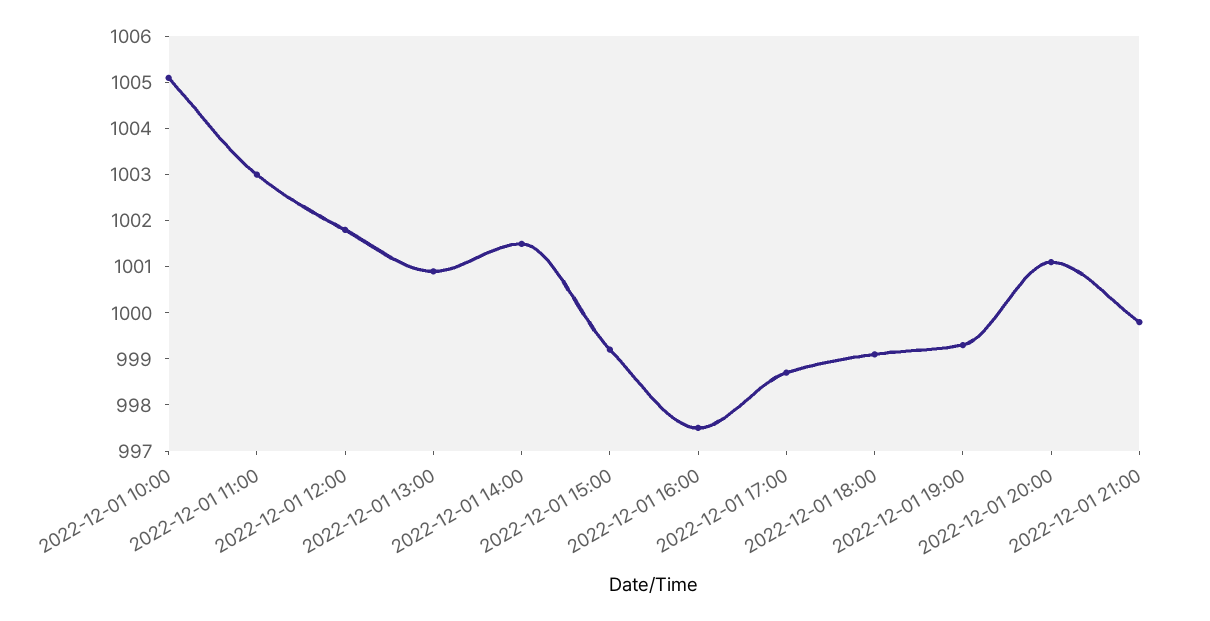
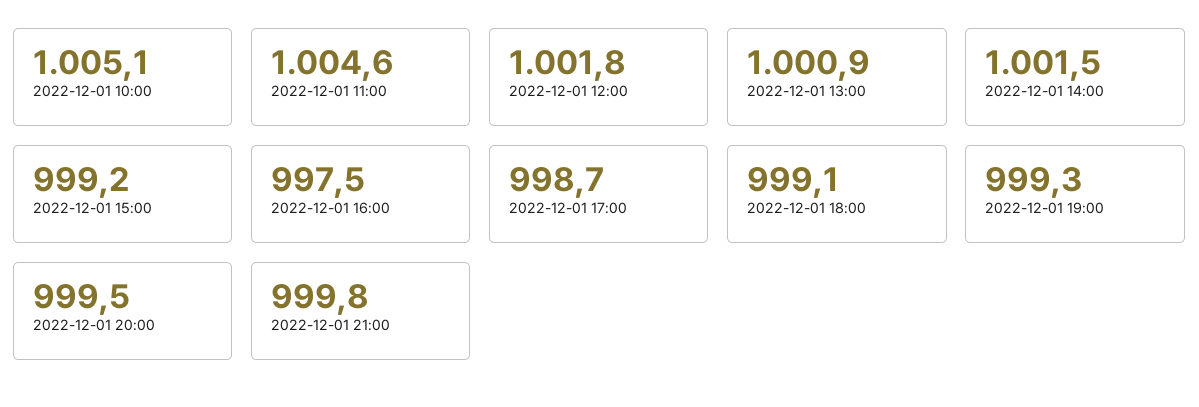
  {
    "2022-12-01 10:00": 1005.1,
-   "2022-12-01 11:00": 1003,
+   "2022-12-01 11:00": 1004.6,
    "2022-12-01 12:00": 1001.8,
    "2022-12-01 13:00": 1000.9,
    "2022-12-01 14:00": 1001.5,
    "2022-12-01 15:00": 999.2,
    "2022-12-01 16:00": 997.5,
    "2022-12-01 17:00": 998.7,
    "2022-12-01 18:00": 999.1,
    "2022-12-01 19:00": 999.3,
-   "2022-12-01 20:00": 1001,
+   "2022-12-01 20:00": 999.5,
    "2022-12-01 21:00": 999.8
  }

